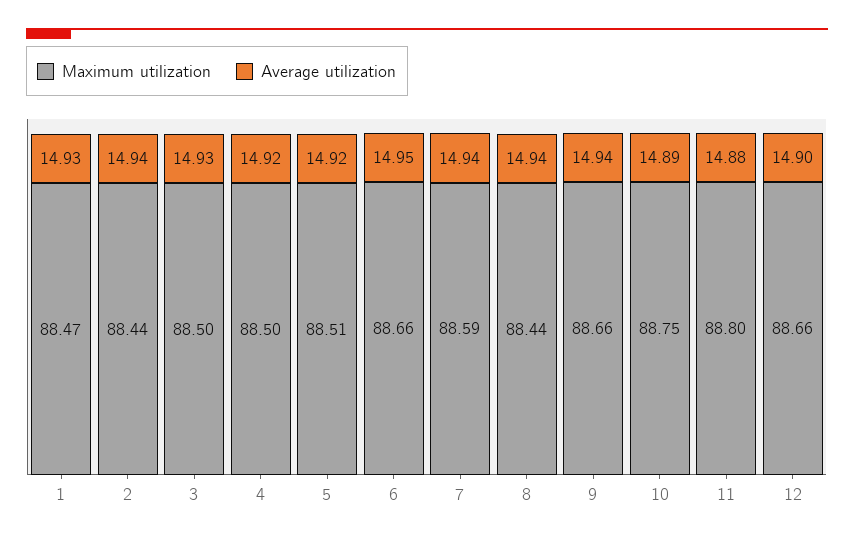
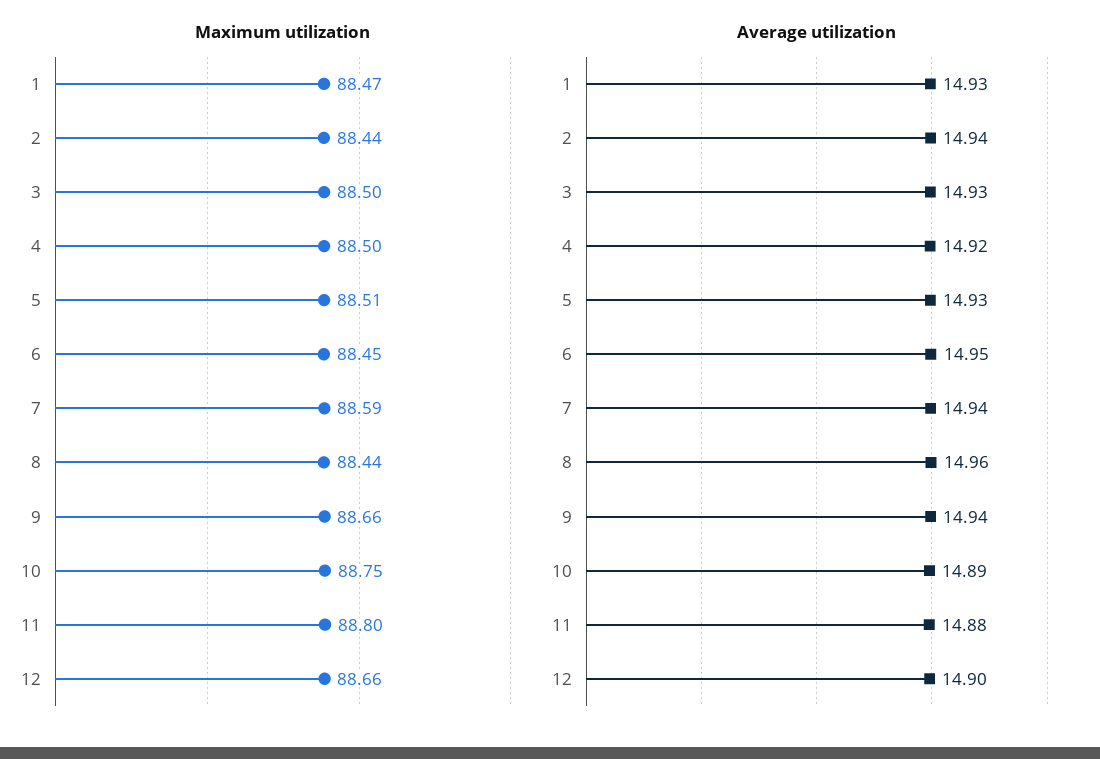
  {
    "Maximum utilization": {
      "1": 88.47,
      "2": 88.44,
      "3": 88.5,
      "4": 88.5,
      "5": 88.51,
-     "6": 88.66,
+     "6": 88.45,
      "7": 88.59,
      "8": 88.44,
      "9": 88.66,
      "10": 88.75,
      "11": 88.8,
      "12": 88.66
    },
    "Average utilization": {
      "1": 14.93,
      "2": 14.94,
      "3": 14.93,
      "4": 14.92,
-     "5": 14.92,
+     "5": 14.93,
      "6": 14.95,
      "7": 14.94,
-     "8": 14.94,
+     "8": 14.96,
      "9": 14.94,
      "10": 14.89,
      "11": 14.88,
      "12": 14.9
    }
  }

